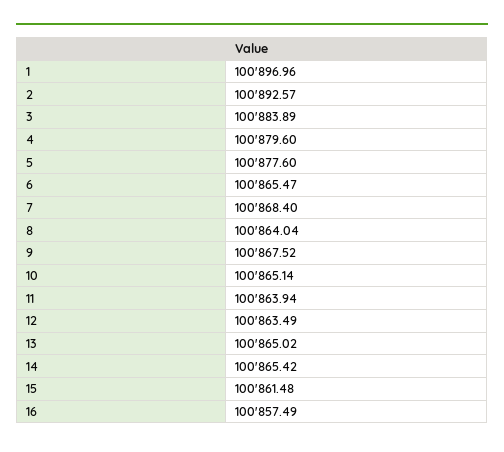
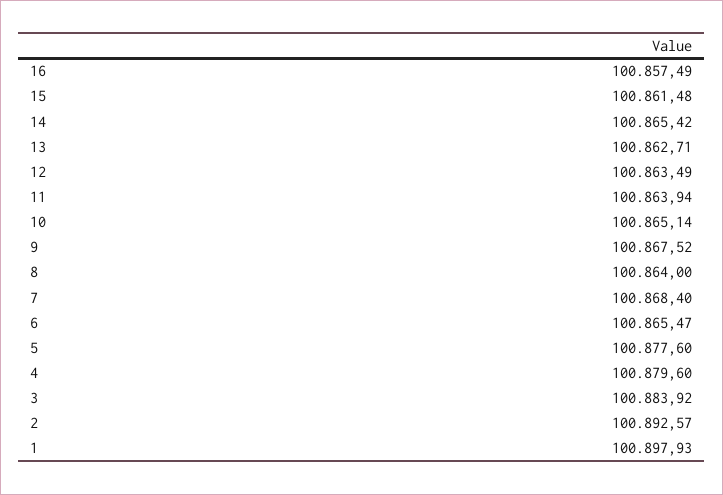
  {
-   "1": 100896.96,
+   "1": 100897.93,
    "2": 100892.57,
-   "3": 100883.89,
+   "3": 100883.92,
    "4": 100879.6,
    "5": 100877.6,
    "6": 100865.47,
    "7": 100868.4,
-   "8": 100864.04,
+   "8": 100864,
    "9": 100867.52,
    "10": 100865.14,
    "11": 100863.94,
    "12": 100863.49,
-   "13": 100865.02,
+   "13": 100862.71,
    "14": 100865.42,
    "15": 100861.48,
    "16": 100857.49
  }

